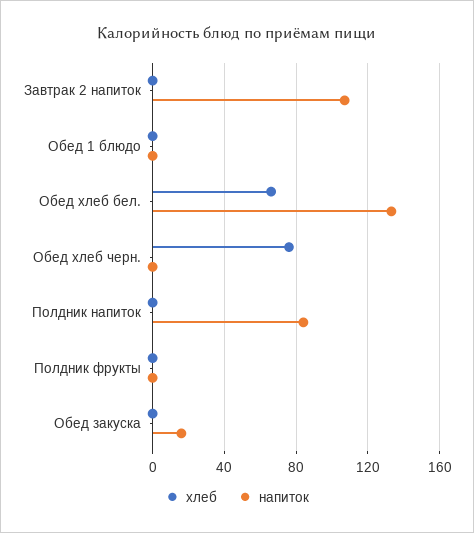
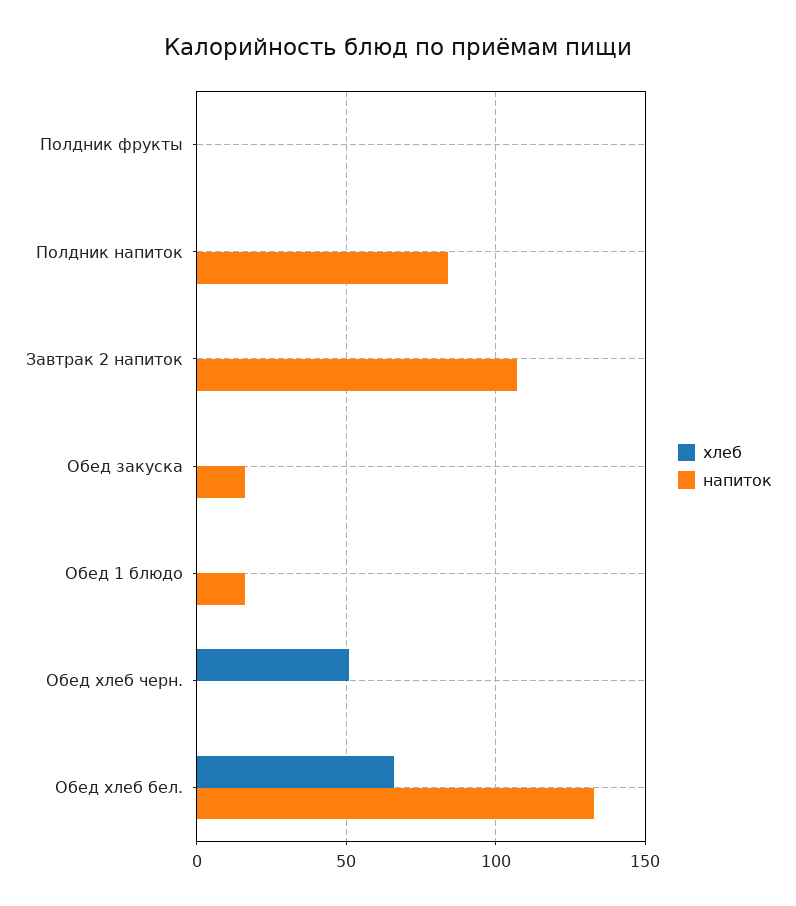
  {
    "хлеб": {
      "Завтрак 2 напиток": 0,
      "Обед 1 блюдо": 0,
      "Обед хлеб бел.": 65,
-     "Обед хлеб черн.": 75,
+     "Обед хлеб черн.": 50,
      "Полдник напиток": 0,
      "Полдник фрукты": 0,
      "Обед закуска": 0
    },
    "напиток": {
      "Завтрак 2 напиток": 105,
-     "Обед 1 блюдо": 0,
+     "Обед 1 блюдо": 15,
      "Обед хлеб бел.": 135,
      "Обед хлеб черн.": 0,
      "Полдник напиток": 85,
      "Полдник фрукты": 0,
      "Обед закуска": 15
    }
  }

